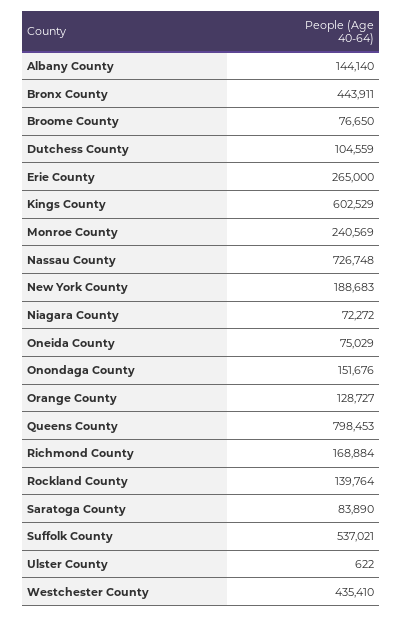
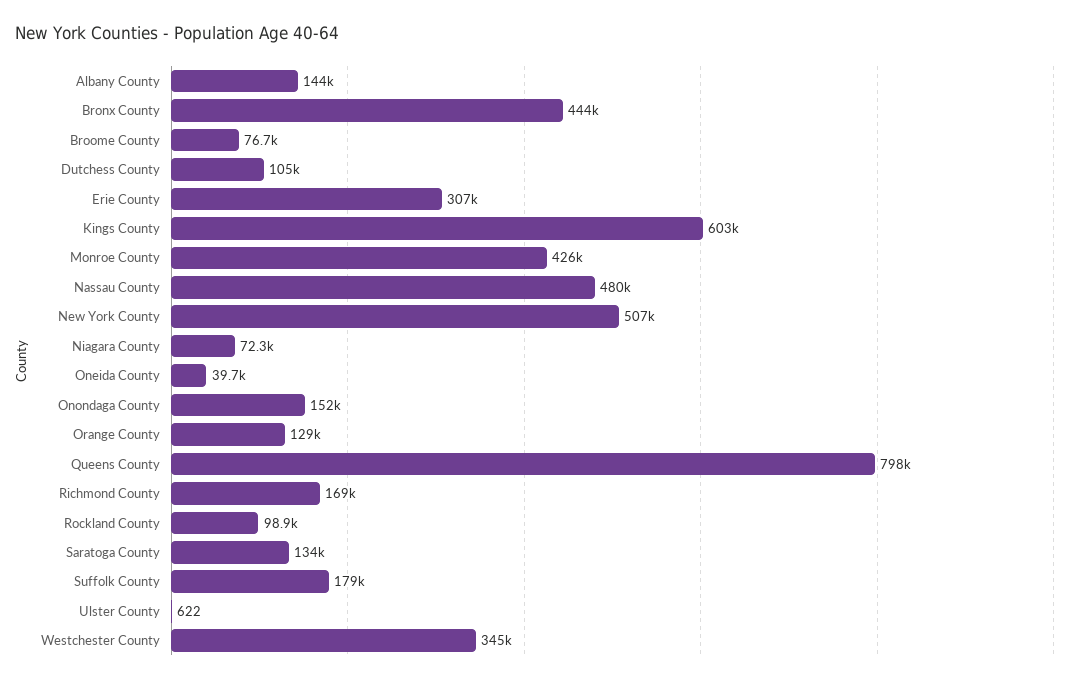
  {
    "Albany County": 144140,
    "Bronx County": 443911,
    "Broome County": 76650,
    "Dutchess County": 104559,
-   "Erie County": 265000,
+   "Erie County": 307000,
    "Kings County": 602529,
-   "Monroe County": 240569,
+   "Monroe County": 426000,
-   "Nassau County": 726748,
+   "Nassau County": 480000,
-   "New York County": 188683,
+   "New York County": 507000,
    "Niagara County": 72272,
-   "Oneida County": 75029,
+   "Oneida County": 39700,
    "Onondaga County": 151676,
    "Orange County": 128727,
    "Queens County": 798453,
    "Richmond County": 168884,
-   "Rockland County": 139764,
+   "Rockland County": 98900,
-   "Saratoga County": 83890,
+   "Saratoga County": 134000,
-   "Suffolk County": 537021,
+   "Suffolk County": 179000,
    "Ulster County": 622,
-   "Westchester County": 435410
+   "Westchester County": 345000
  }

